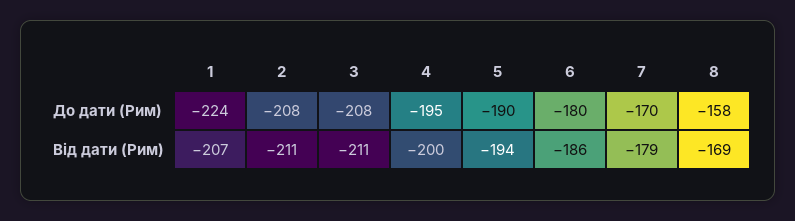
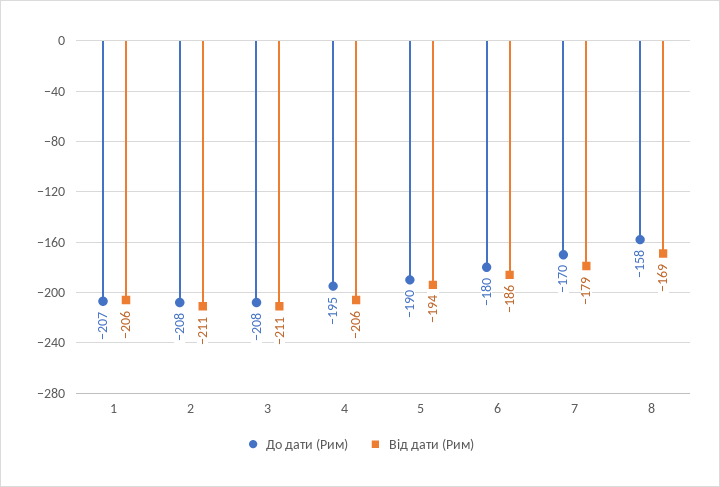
  {
    "До дати (Рим)": {
-     "1": -224,
+     "1": -207,
      "2": -208,
      "3": -208,
      "4": -195,
      "5": -190,
      "6": -180,
      "7": -170,
      "8": -158
    },
    "Від дати (Рим)": {
-     "1": -207,
+     "1": -206,
      "2": -211,
      "3": -211,
-     "4": -200,
+     "4": -206,
      "5": -194,
      "6": -186,
      "7": -179,
      "8": -169
    }
  }

